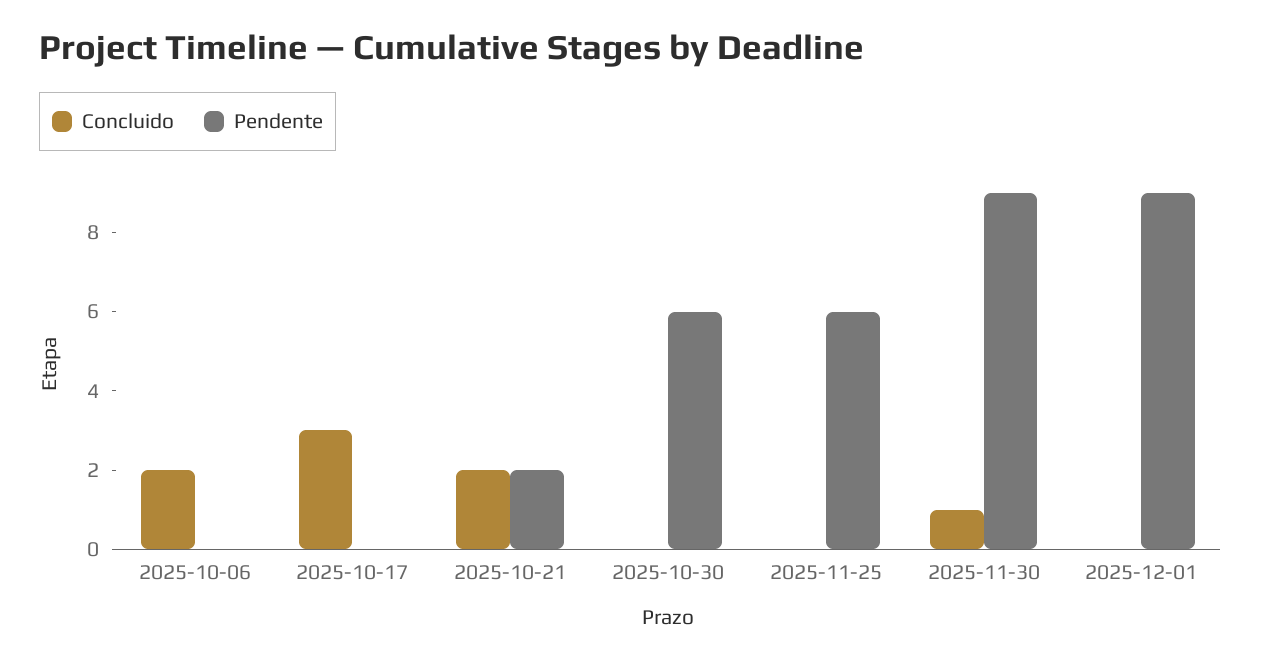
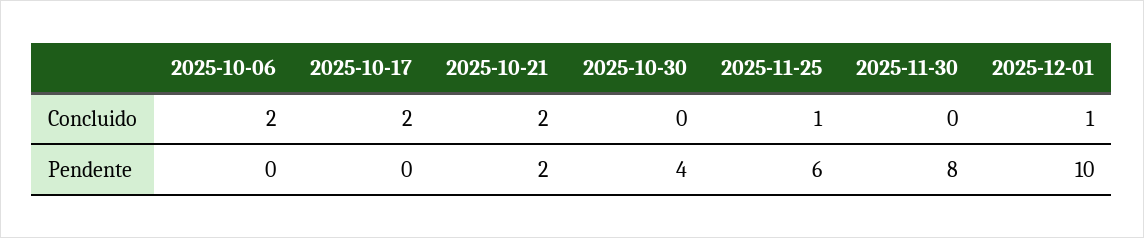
  {
    "Concluido": {
      "2025-10-06": 2,
-     "2025-10-17": 3,
+     "2025-10-17": 2,
      "2025-10-21": 2,
      "2025-10-30": 0,
-     "2025-11-25": 0,
+     "2025-11-25": 1,
-     "2025-11-30": 1,
+     "2025-11-30": 0,
-     "2025-12-01": 0
+     "2025-12-01": 1
    },
    "Pendente": {
      "2025-10-06": 0,
      "2025-10-17": 0,
      "2025-10-21": 2,
-     "2025-10-30": 6,
+     "2025-10-30": 4,
      "2025-11-25": 6,
-     "2025-11-30": 9,
+     "2025-11-30": 8,
-     "2025-12-01": 9
+     "2025-12-01": 10
    }
  }

